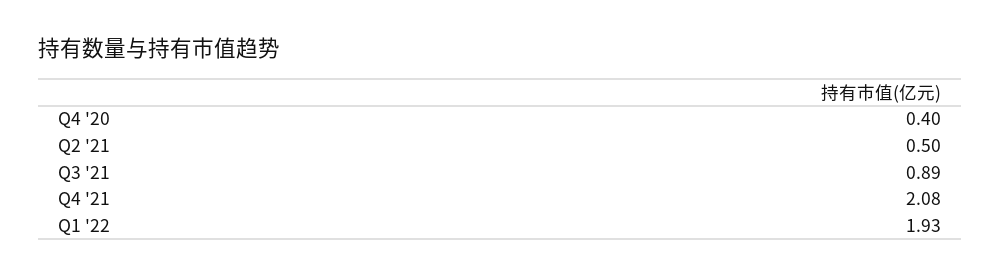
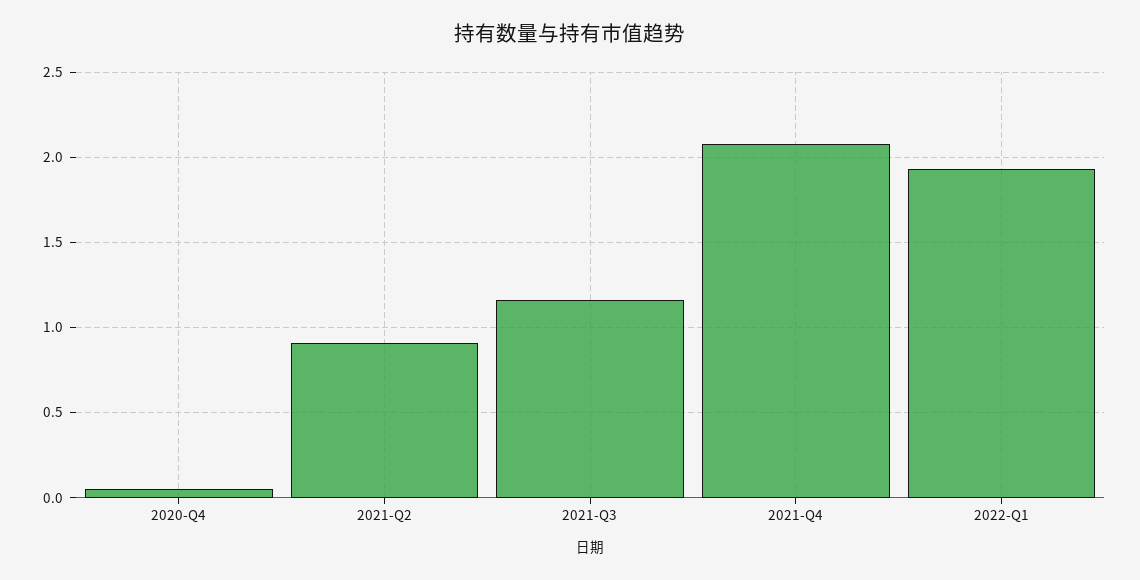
  {
-   "Q4 '20": 0.4,
+   "Q4 '20": 0.05,
-   "Q2 '21": 0.5,
+   "Q2 '21": 0.9,
-   "Q3 '21": 0.89,
+   "Q3 '21": 1.15,
    "Q4 '21": 2.08,
    "Q1 '22": 1.93
  }

